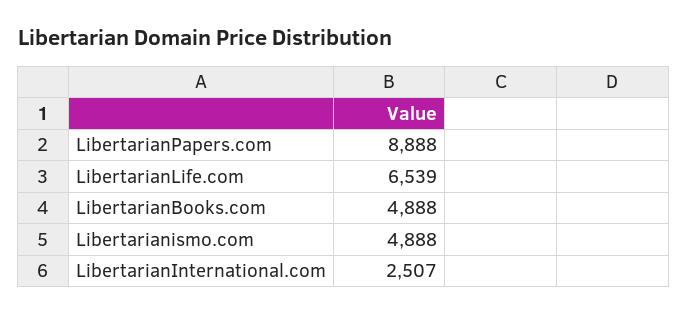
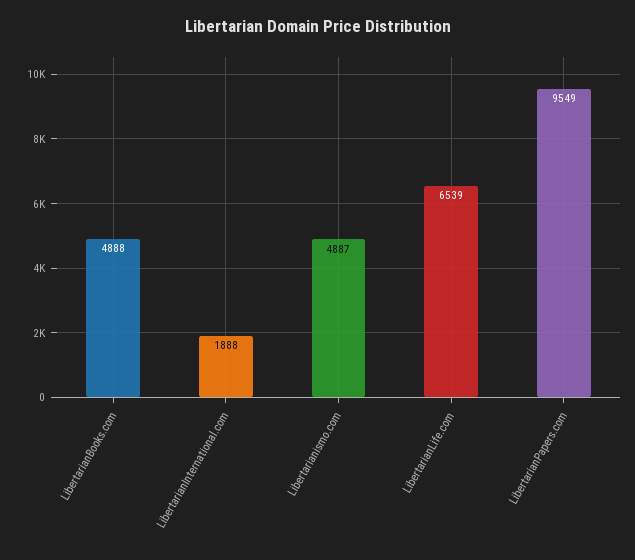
  {
-   "LibertarianPapers.com": 8888,
+   "LibertarianPapers.com": 9549,
    "LibertarianLife.com": 6539,
    "LibertarianBooks.com": 4888,
-   "Libertarianismo.com": 4888,
+   "Libertarianismo.com": 4887,
-   "LibertarianInternational.com": 2507
+   "LibertarianInternational.com": 1888
  }

